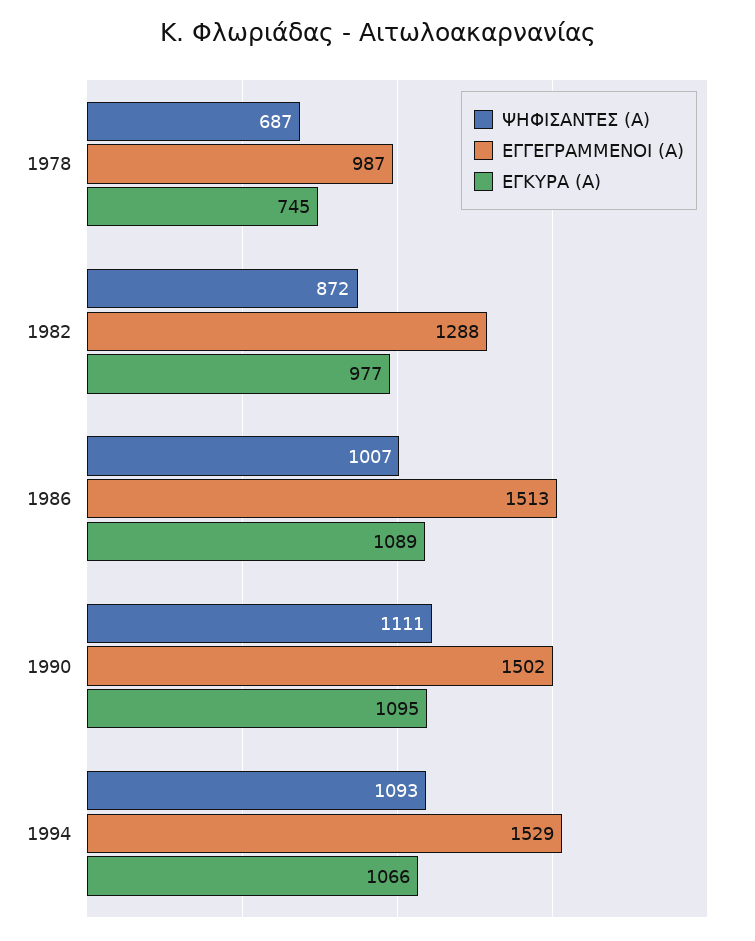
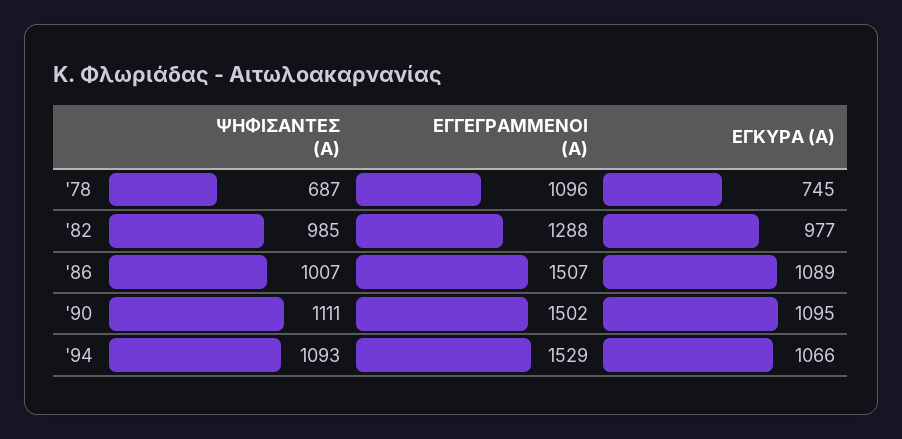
  {
    "ΨΗΦΙΣΑΝΤΕΣ (Α)": {
      "1978": 687,
-     "1982": 872,
+     "1982": 985,
      "1986": 1007,
      "1990": 1111,
      "1994": 1093
    },
    "ΕΓΓΕΓΡΑΜΜΕΝΟΙ (Α)": {
-     "1978": 987,
+     "1978": 1096,
      "1982": 1288,
-     "1986": 1513,
+     "1986": 1507,
      "1990": 1502,
      "1994": 1529
    },
    "ΕΓΚΥΡΑ (Α)": {
      "1978": 745,
      "1982": 977,
      "1986": 1089,
      "1990": 1095,
      "1994": 1066
    }
  }

